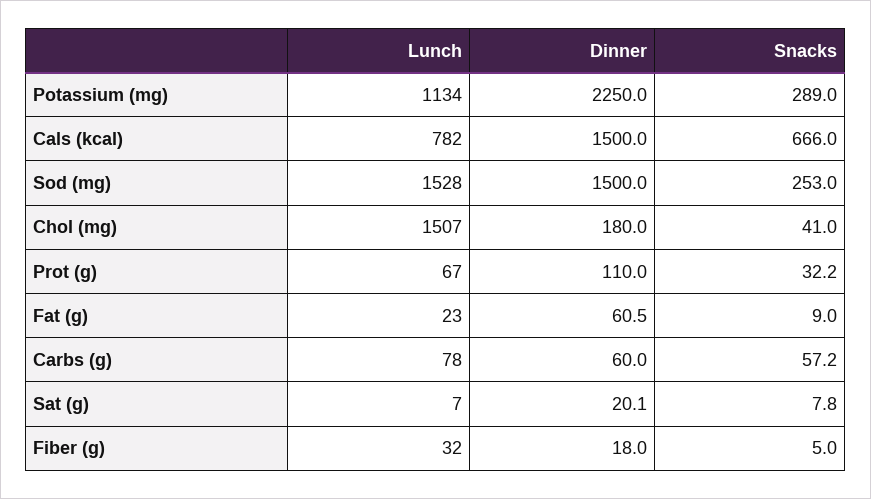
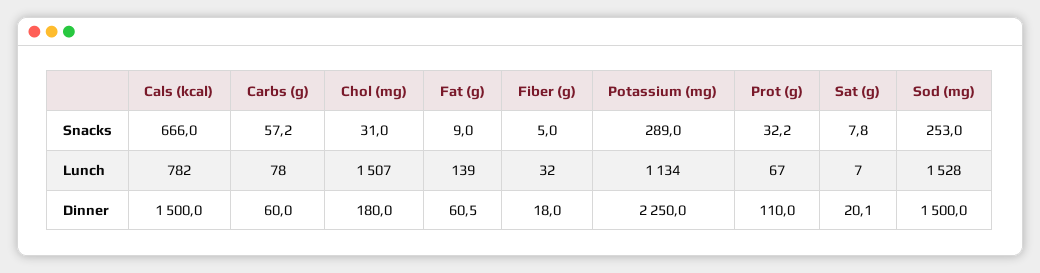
  {
    "Lunch": {
      "Potassium (mg)": 1134,
      "Cals (kcal)": 782,
      "Sod (mg)": 1528,
      "Chol (mg)": 1507,
      "Prot (g)": 67,
-     "Fat (g)": 23,
+     "Fat (g)": 139,
      "Carbs (g)": 78,
      "Sat (g)": 7,
      "Fiber (g)": 32
    },
    "Dinner": {
      "Potassium (mg)": 2250,
      "Cals (kcal)": 1500,
      "Sod (mg)": 1500,
      "Chol (mg)": 180,
      "Prot (g)": 110,
      "Fat (g)": 60.5,
      "Carbs (g)": 60,
      "Sat (g)": 20.1,
      "Fiber (g)": 18
    },
    "Snacks": {
      "Potassium (mg)": 289,
      "Cals (kcal)": 666,
      "Sod (mg)": 253,
-     "Chol (mg)": 41,
+     "Chol (mg)": 31,
      "Prot (g)": 32.2,
      "Fat (g)": 9,
      "Carbs (g)": 57.2,
      "Sat (g)": 7.8,
      "Fiber (g)": 5
    }
  }

